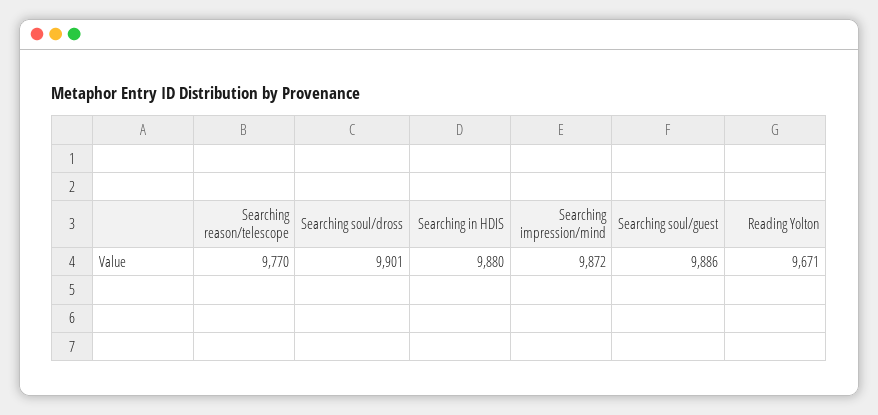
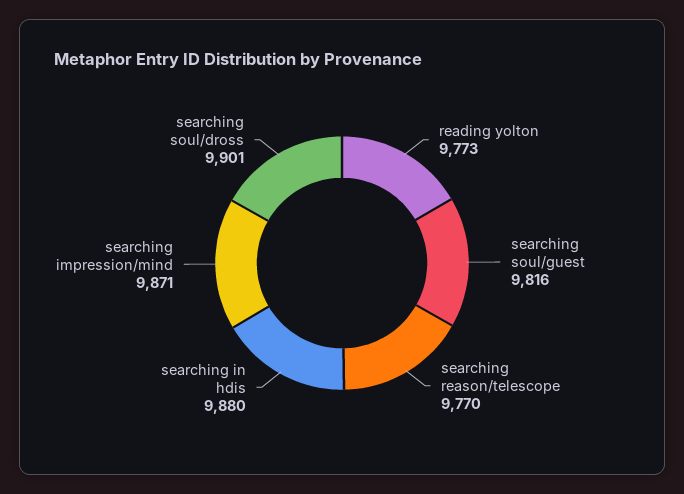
  {
    "Searching reason/telescope": 9770,
    "Searching soul/dross": 9901,
    "Searching in HDIS": 9880,
-   "Searching impression/mind": 9872,
+   "Searching impression/mind": 9871,
-   "Searching soul/guest": 9886,
+   "Searching soul/guest": 9816,
-   "Reading Yolton": 9671
+   "Reading Yolton": 9773
  }

